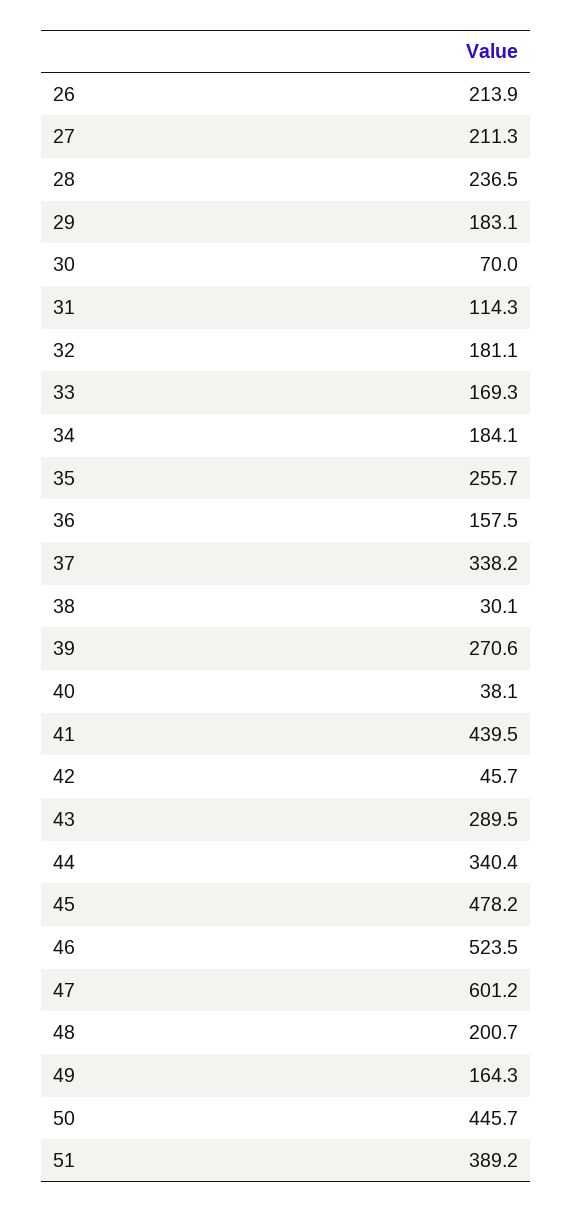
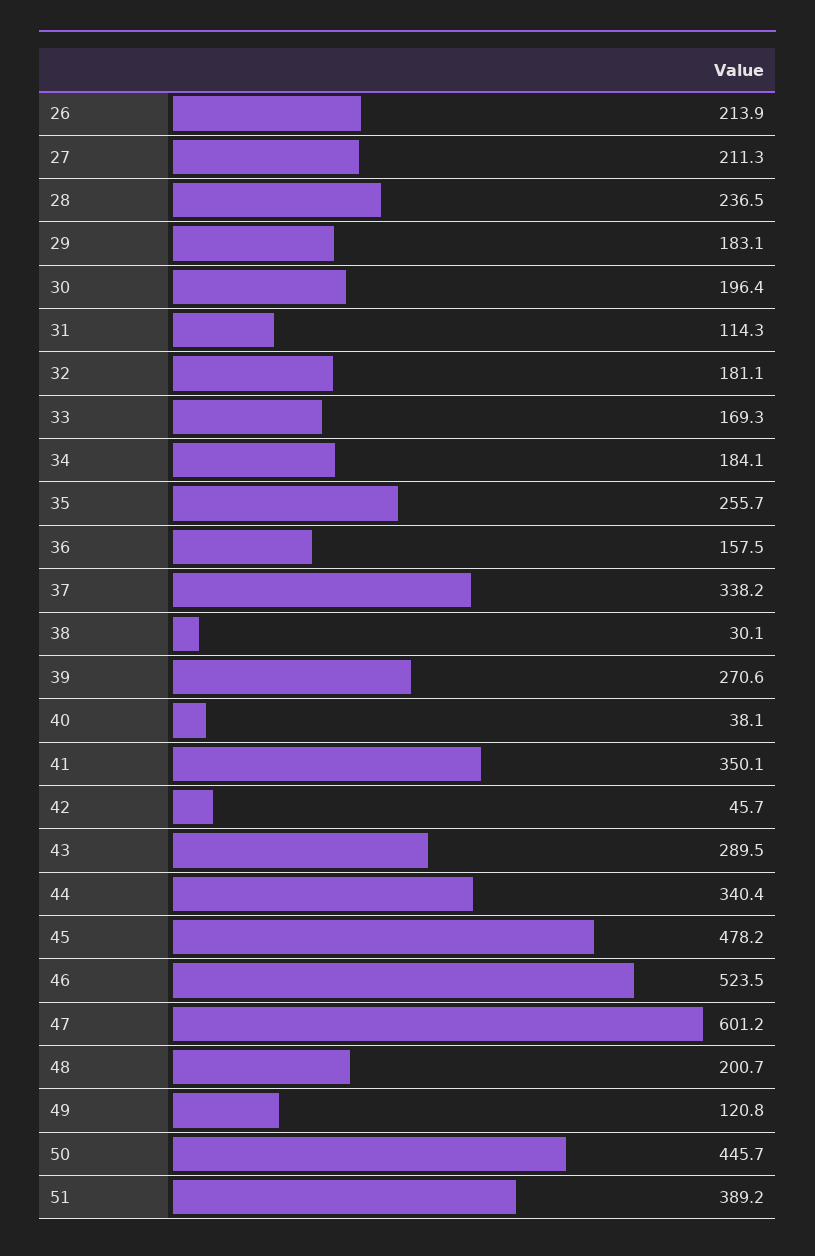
  {
    "26": 213.9,
    "27": 211.3,
    "28": 236.5,
    "29": 183.1,
-   "30": 70,
+   "30": 196.4,
    "31": 114.3,
    "32": 181.1,
    "33": 169.3,
    "34": 184.1,
    "35": 255.7,
    "36": 157.5,
    "37": 338.2,
    "38": 30.1,
    "39": 270.6,
    "40": 38.1,
-   "41": 439.5,
+   "41": 350.1,
    "42": 45.7,
    "43": 289.5,
    "44": 340.4,
    "45": 478.2,
    "46": 523.5,
    "47": 601.2,
    "48": 200.7,
-   "49": 164.3,
+   "49": 120.8,
    "50": 445.7,
    "51": 389.2
  }

